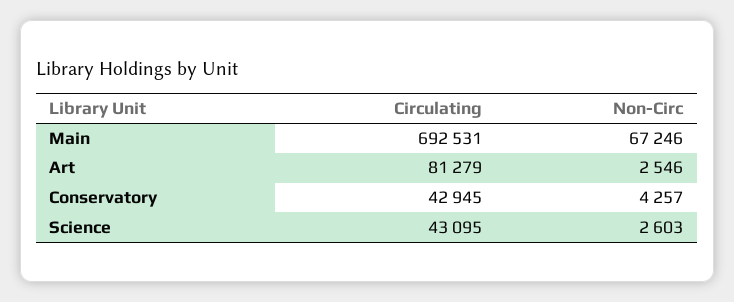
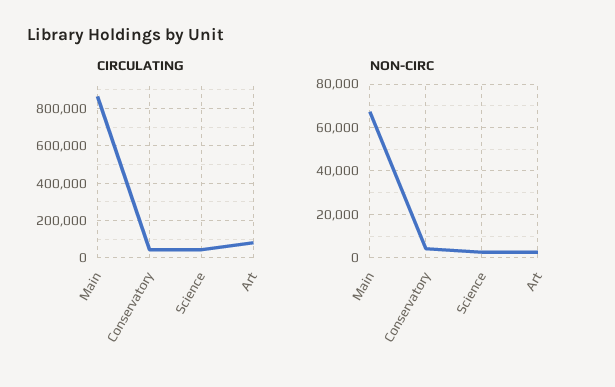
  {
    "Circulating": {
-     "Main": 692531,
+     "Main": 850000,
      "Art": 81279,
      "Conservatory": 42945,
      "Science": 43095
    },
    "Non-Circ": {
      "Main": 67246,
      "Art": 2546,
      "Conservatory": 4257,
      "Science": 2603
    }
  }

